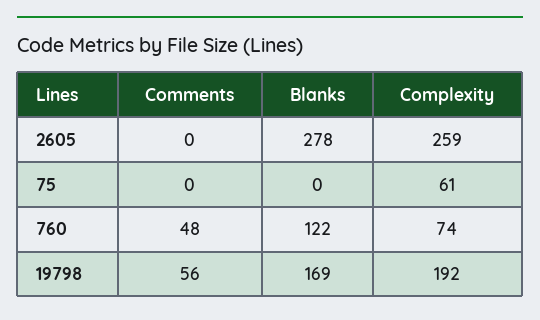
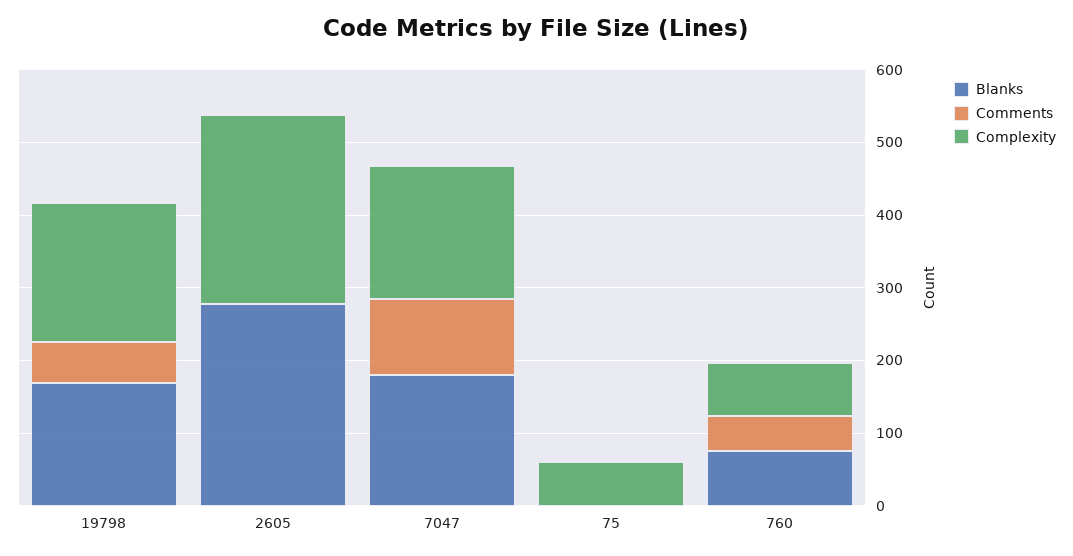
  {
    "Comments": {
      "2605": 0,
      "75": 0,
      "760": 48,
-     "19798": 56
+     "19798": 56,
+     "7047": 100
    },
    "Blanks": {
      "2605": 278,
      "75": 0,
-     "760": 122,
+     "760": 80,
-     "19798": 169
+     "19798": 169,
+     "7047": 180
    },
    "Complexity": {
      "2605": 259,
      "75": 61,
      "760": 74,
-     "19798": 192
+     "19798": 192,
+     "7047": 180
    }
  }

